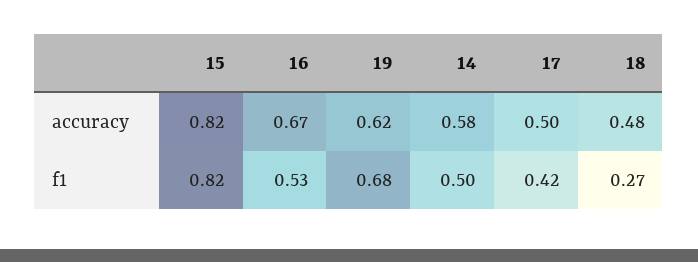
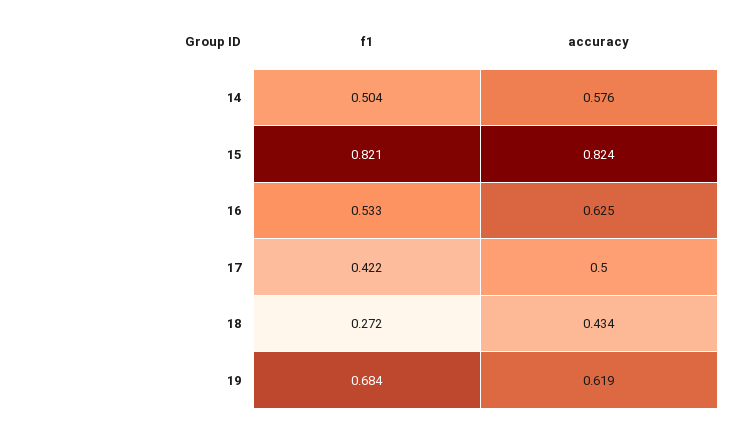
  {
    "15": {
      "accuracy": 0.824,
      "f1": 0.821
    },
    "16": {
-     "accuracy": 0.67,
+     "accuracy": 0.625,
      "f1": 0.533
    },
    "19": {
      "accuracy": 0.619,
      "f1": 0.684
    },
    "14": {
      "accuracy": 0.576,
      "f1": 0.504
    },
    "17": {
      "accuracy": 0.5,
      "f1": 0.422
    },
    "18": {
-     "accuracy": 0.48,
+     "accuracy": 0.434,
      "f1": 0.272
    }
  }

